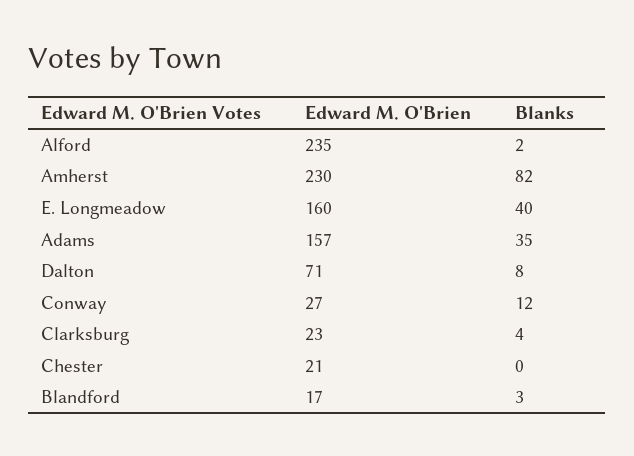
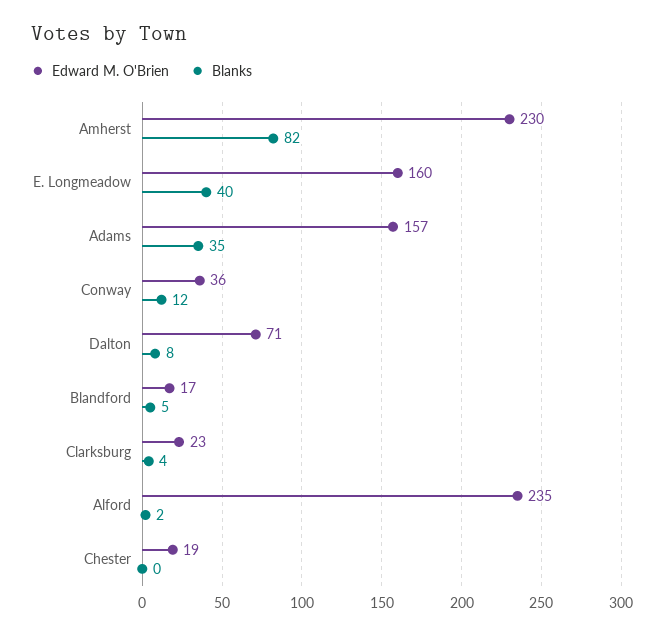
  {
    "Edward M. O'Brien": {
      "Alford": 235,
      "Amherst": 230,
      "E. Longmeadow": 160,
      "Adams": 157,
      "Dalton": 71,
-     "Conway": 27,
+     "Conway": 36,
      "Clarksburg": 23,
-     "Chester": 21,
+     "Chester": 19,
      "Blandford": 17
    },
    "Blanks": {
      "Alford": 2,
      "Amherst": 82,
      "E. Longmeadow": 40,
      "Adams": 35,
      "Dalton": 8,
      "Conway": 12,
      "Clarksburg": 4,
      "Chester": 0,
-     "Blandford": 3
+     "Blandford": 5
    }
  }

